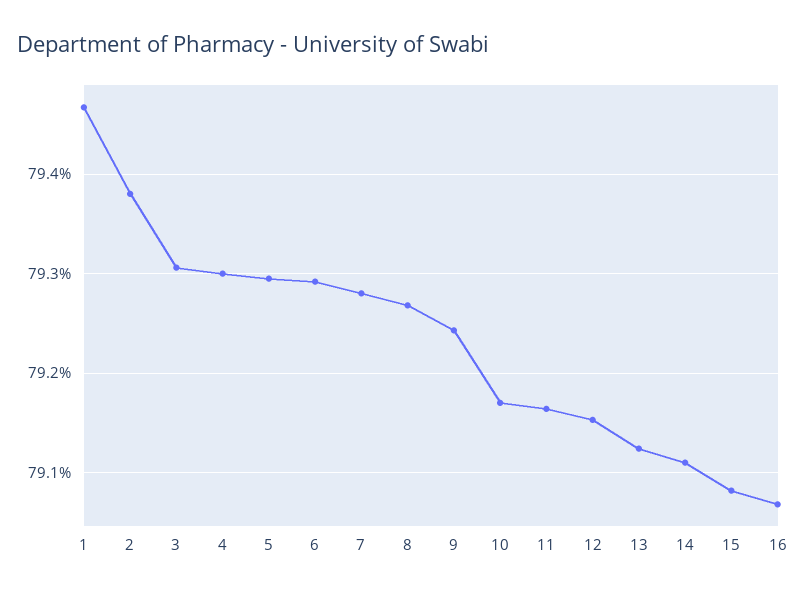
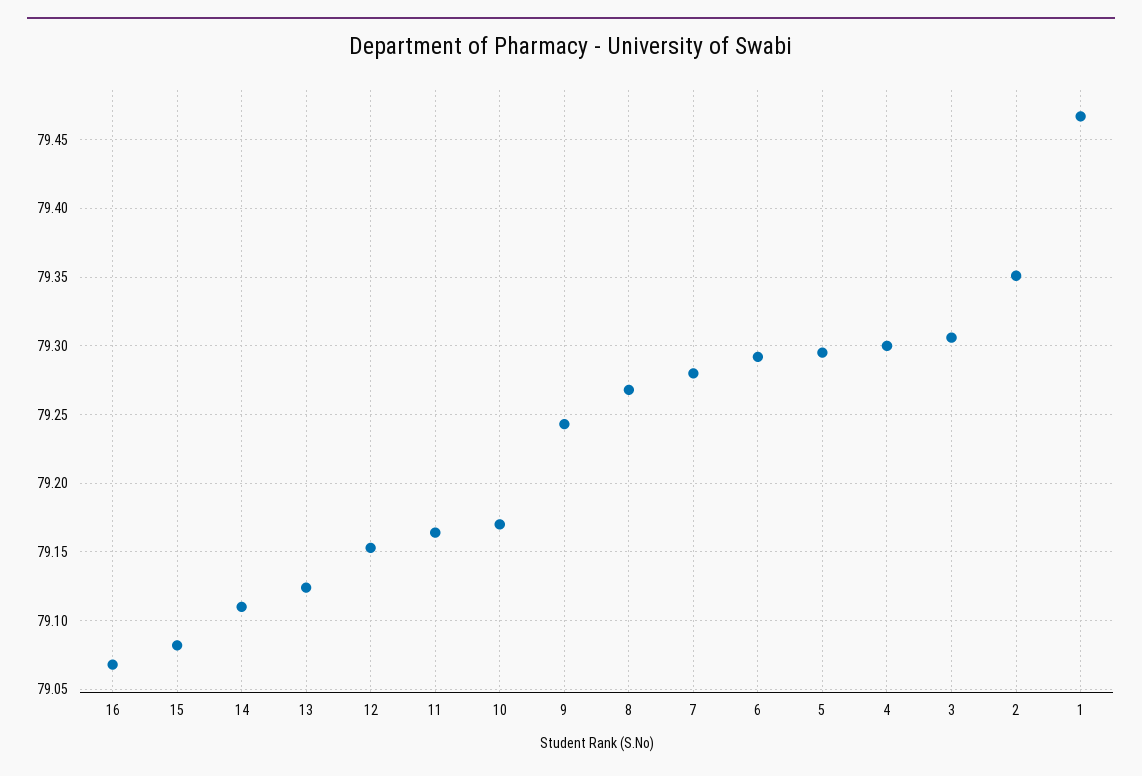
  {
    "1": 79.465,
-   "2": 79.38,
+   "2": 79.35,
    "3": 79.305,
    "4": 79.3,
    "5": 79.295,
    "6": 79.29,
    "7": 79.28,
    "8": 79.27,
    "9": 79.245,
    "10": 79.17,
    "11": 79.165,
    "12": 79.155,
    "13": 79.125,
    "14": 79.11,
    "15": 79.08,
    "16": 79.07
  }

